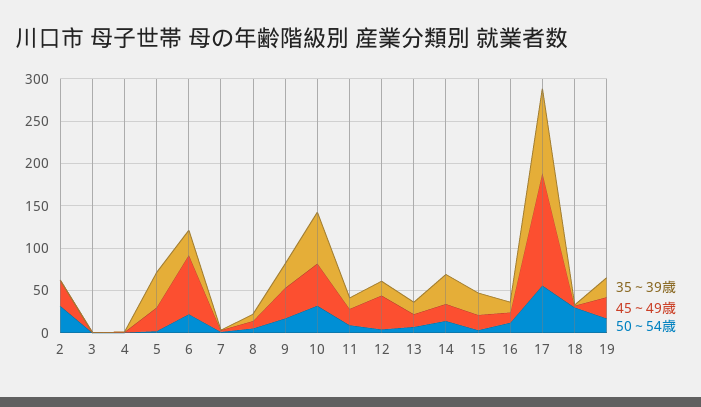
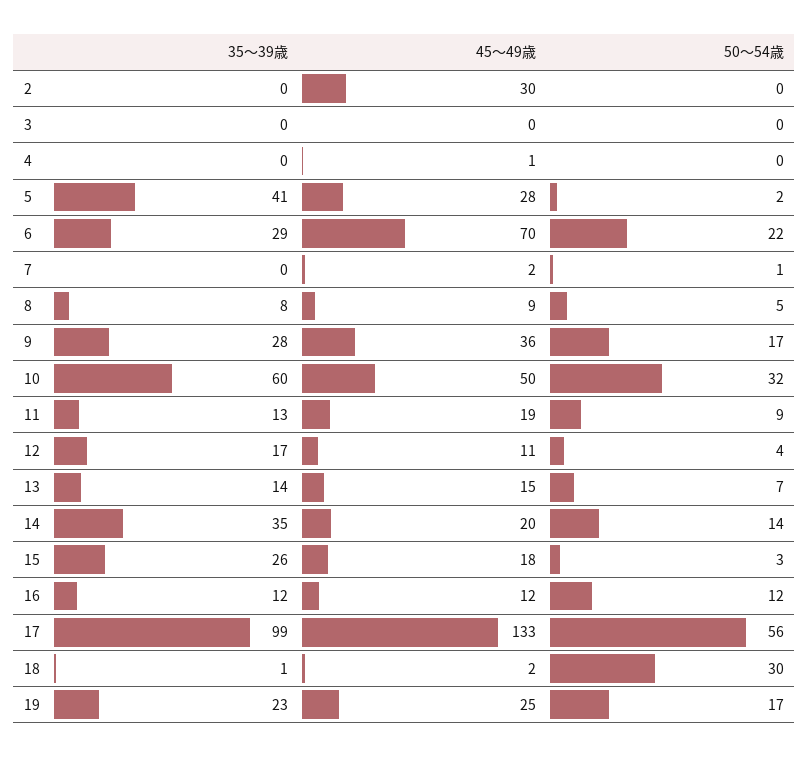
  {
    "35～39歳": {
      "2": 0,
      "3": 0,
      "4": 0,
      "5": 41,
      "6": 29,
      "7": 0,
      "8": 8,
      "9": 28,
      "10": 60,
      "11": 13,
      "12": 17,
      "13": 14,
      "14": 35,
      "15": 26,
      "16": 12,
      "17": 99,
      "18": 1,
      "19": 23
    },
    "45～49歳": {
      "2": 30,
      "3": 0,
      "4": 1,
      "5": 28,
      "6": 70,
      "7": 2,
      "8": 9,
      "9": 36,
      "10": 50,
      "11": 19,
-     "12": 40,
+     "12": 11,
      "13": 15,
      "14": 20,
      "15": 18,
      "16": 12,
      "17": 133,
      "18": 2,
      "19": 25
    },
    "50～54歳": {
-     "2": 30,
+     "2": 0,
      "3": 0,
      "4": 0,
      "5": 2,
      "6": 22,
      "7": 1,
      "8": 5,
      "9": 17,
      "10": 32,
      "11": 9,
      "12": 4,
      "13": 7,
      "14": 14,
      "15": 3,
      "16": 12,
      "17": 56,
      "18": 30,
      "19": 17
    }
  }

